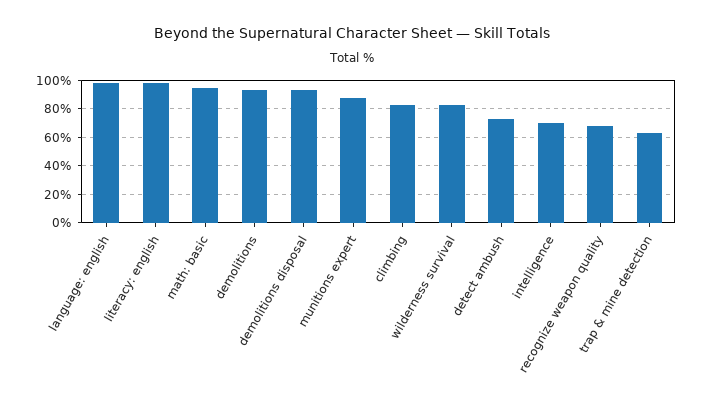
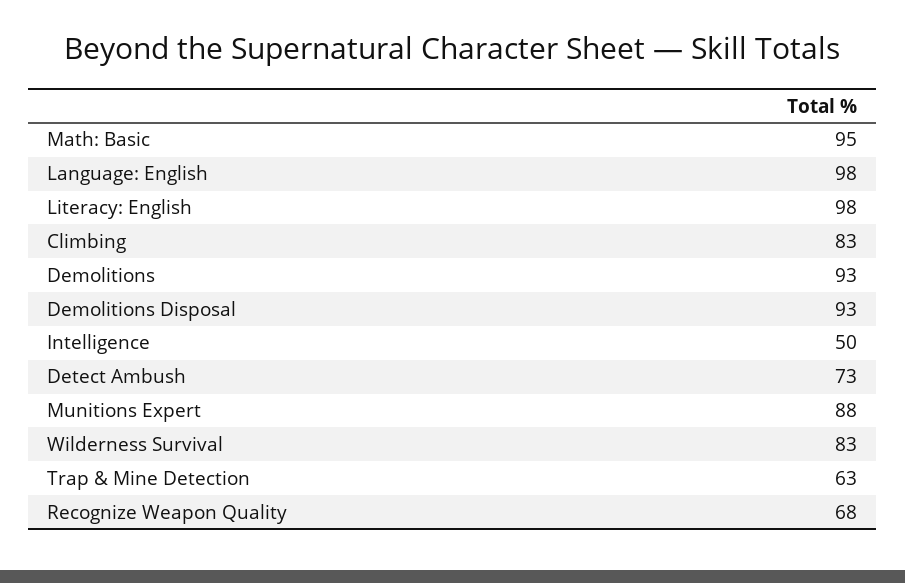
  {
    "language: english": 98,
    "literacy: english": 98,
    "math: basic": 95,
    "demolitions": 93,
    "demolitions disposal": 93,
    "munitions expert": 88,
    "climbing": 83,
    "wilderness survival": 83,
    "detect ambush": 73,
-   "intelligence": 70,
+   "intelligence": 50,
    "recognize weapon quality": 68,
    "trap & mine detection": 63
  }

